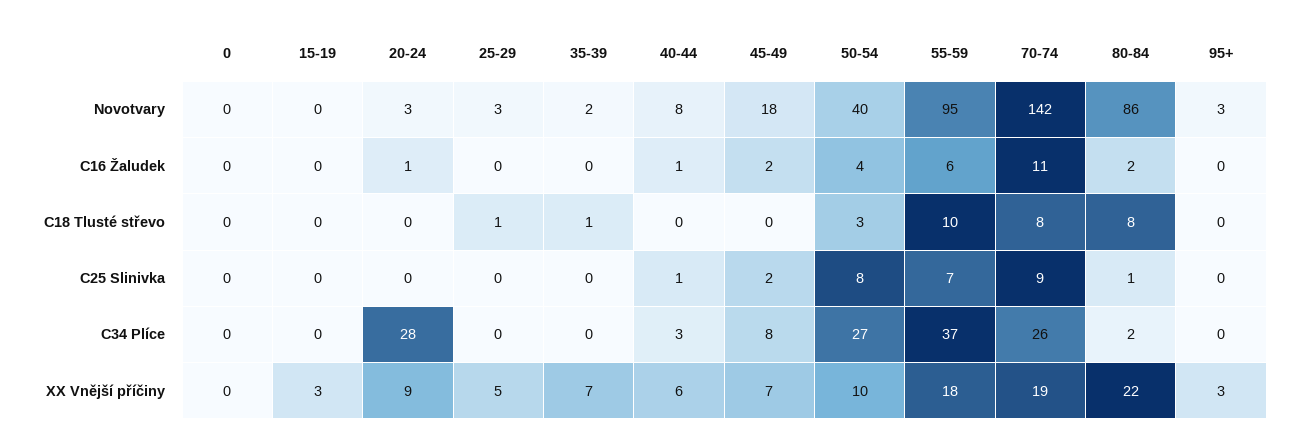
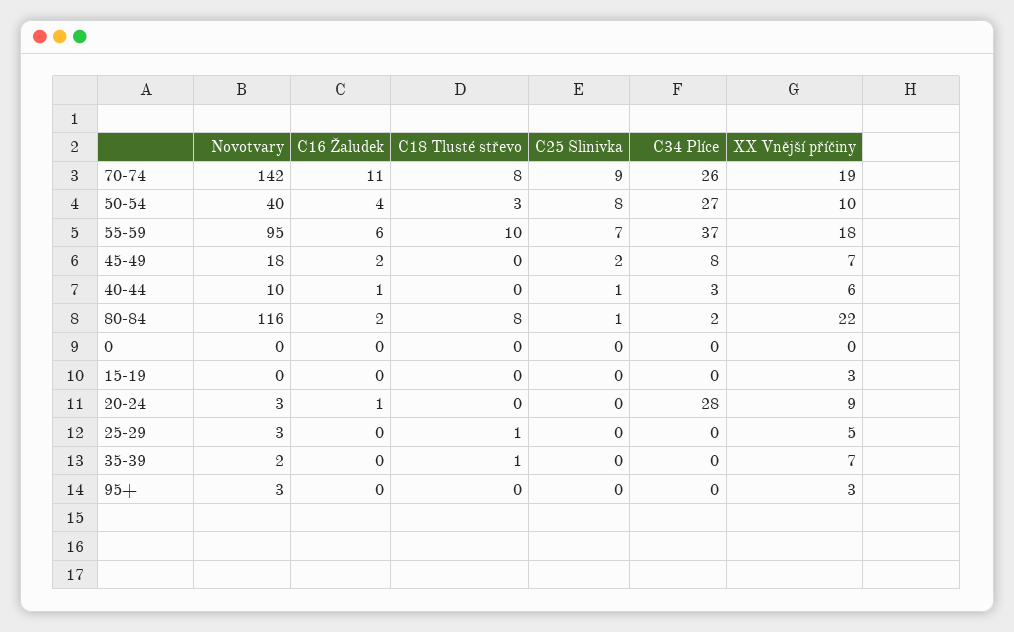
  {
    "0": {
      "Novotvary": 0,
      "C16 Žaludek": 0,
      "C18 Tlusté střevo": 0,
      "C25 Slinivka": 0,
      "C34 Plíce": 0,
      "XX Vnější příčiny": 0
    },
    "15-19": {
      "Novotvary": 0,
      "C16 Žaludek": 0,
      "C18 Tlusté střevo": 0,
      "C25 Slinivka": 0,
      "C34 Plíce": 0,
      "XX Vnější příčiny": 3
    },
    "20-24": {
      "Novotvary": 3,
      "C16 Žaludek": 1,
      "C18 Tlusté střevo": 0,
      "C25 Slinivka": 0,
      "C34 Plíce": 28,
      "XX Vnější příčiny": 9
    },
    "25-29": {
      "Novotvary": 3,
      "C16 Žaludek": 0,
      "C18 Tlusté střevo": 1,
      "C25 Slinivka": 0,
      "C34 Plíce": 0,
      "XX Vnější příčiny": 5
    },
    "35-39": {
      "Novotvary": 2,
      "C16 Žaludek": 0,
      "C18 Tlusté střevo": 1,
      "C25 Slinivka": 0,
      "C34 Plíce": 0,
      "XX Vnější příčiny": 7
    },
    "40-44": {
-     "Novotvary": 8,
+     "Novotvary": 10,
      "C16 Žaludek": 1,
      "C18 Tlusté střevo": 0,
      "C25 Slinivka": 1,
      "C34 Plíce": 3,
      "XX Vnější příčiny": 6
    },
    "45-49": {
      "Novotvary": 18,
      "C16 Žaludek": 2,
      "C18 Tlusté střevo": 0,
      "C25 Slinivka": 2,
      "C34 Plíce": 8,
      "XX Vnější příčiny": 7
    },
    "50-54": {
      "Novotvary": 40,
      "C16 Žaludek": 4,
      "C18 Tlusté střevo": 3,
      "C25 Slinivka": 8,
      "C34 Plíce": 27,
      "XX Vnější příčiny": 10
    },
    "55-59": {
      "Novotvary": 95,
      "C16 Žaludek": 6,
      "C18 Tlusté střevo": 10,
      "C25 Slinivka": 7,
      "C34 Plíce": 37,
      "XX Vnější příčiny": 18
    },
    "70-74": {
      "Novotvary": 142,
      "C16 Žaludek": 11,
      "C18 Tlusté střevo": 8,
      "C25 Slinivka": 9,
      "C34 Plíce": 26,
      "XX Vnější příčiny": 19
    },
    "80-84": {
-     "Novotvary": 86,
+     "Novotvary": 116,
      "C16 Žaludek": 2,
      "C18 Tlusté střevo": 8,
      "C25 Slinivka": 1,
      "C34 Plíce": 2,
      "XX Vnější příčiny": 22
    },
    "95+": {
      "Novotvary": 3,
      "C16 Žaludek": 0,
      "C18 Tlusté střevo": 0,
      "C25 Slinivka": 0,
      "C34 Plíce": 0,
      "XX Vnější příčiny": 3
    }
  }

